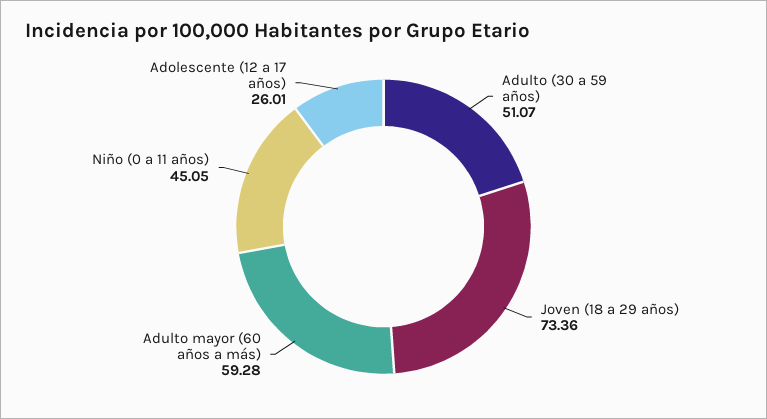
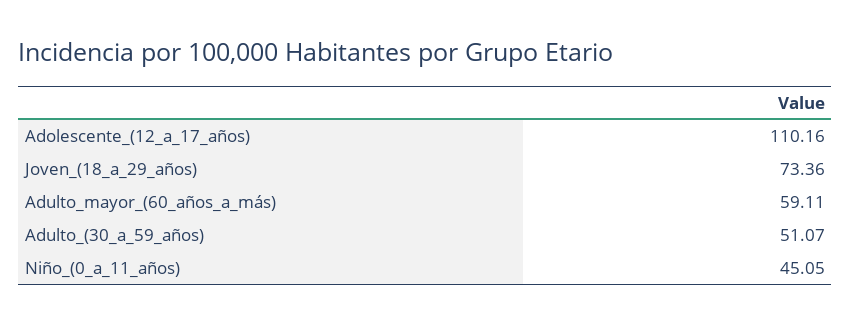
  {
    "Adulto (30 a 59 años)": 51.07,
    "Joven (18 a 29 años)": 73.36,
-   "Adulto mayor (60 años a más)": 59.28,
+   "Adulto mayor (60 años a más)": 59.11,
    "Niño (0 a 11 años)": 45.05,
-   "Adolescente (12 a 17 años)": 26.01
+   "Adolescente (12 a 17 años)": 110.16
  }

